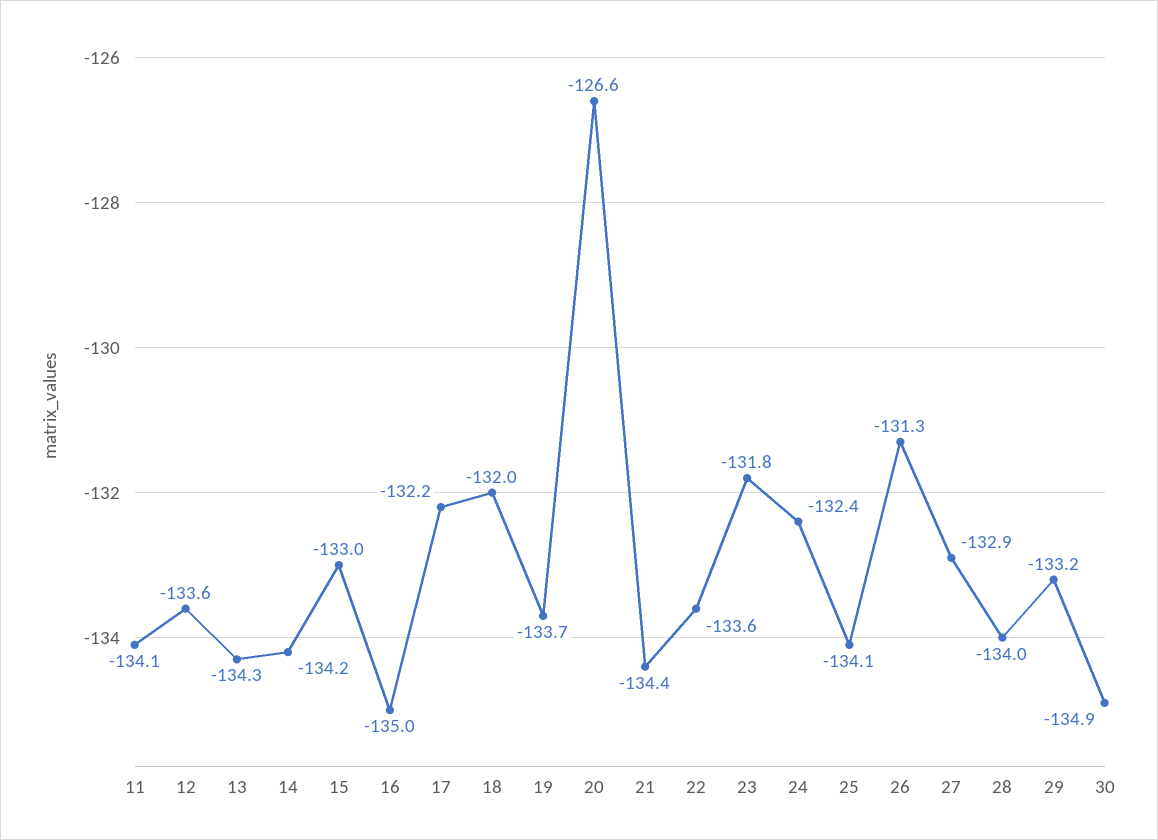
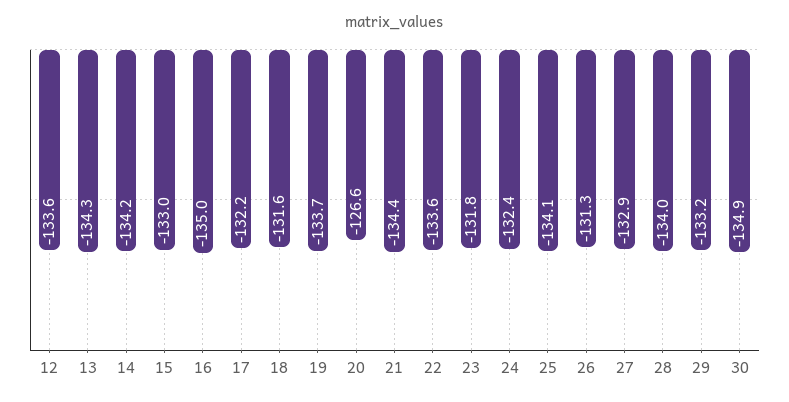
  {
-   "11": -134.1,
    "12": -133.6,
    "13": -134.3,
    "14": -134.2,
    "15": -133,
    "16": -135,
    "17": -132.2,
-   "18": -132,
+   "18": -131.6,
    "19": -133.7,
    "20": -126.6,
    "21": -134.4,
    "22": -133.6,
    "23": -131.8,
    "24": -132.4,
    "25": -134.1,
    "26": -131.3,
    "27": -132.9,
    "28": -134,
    "29": -133.2,
    "30": -134.9
  }

